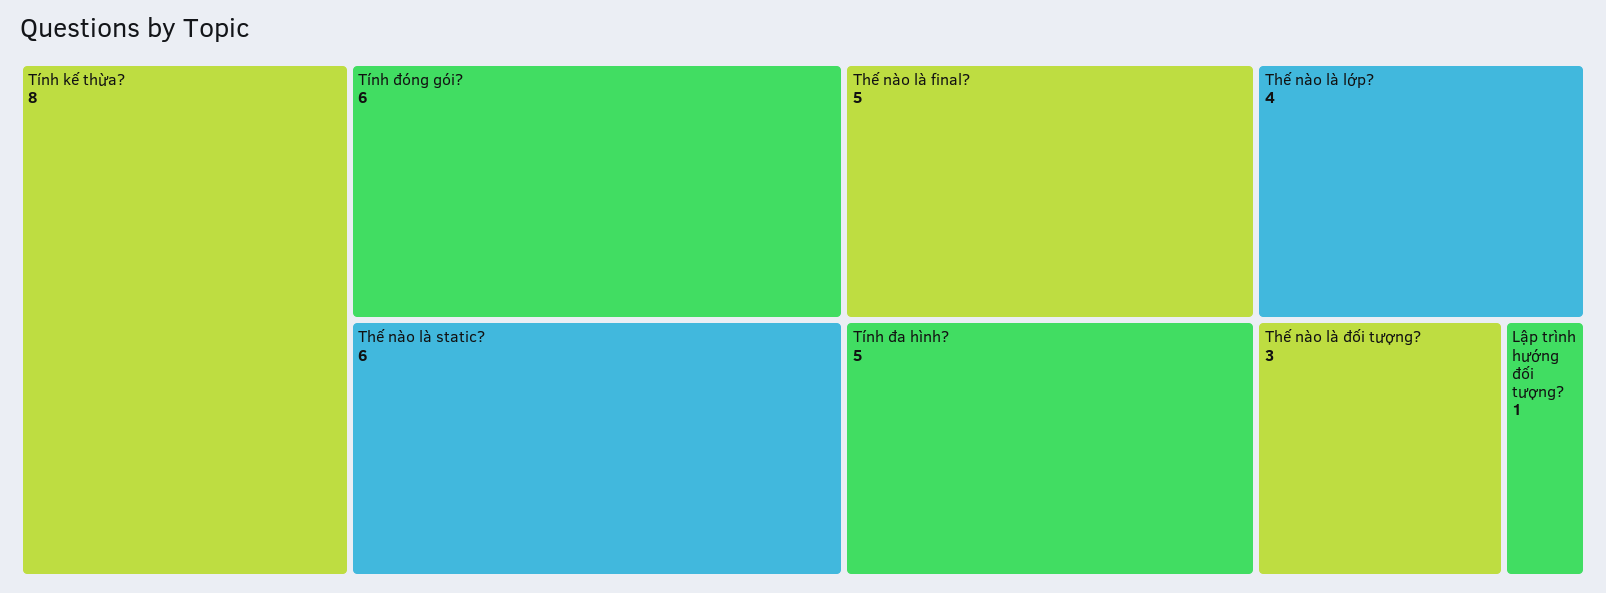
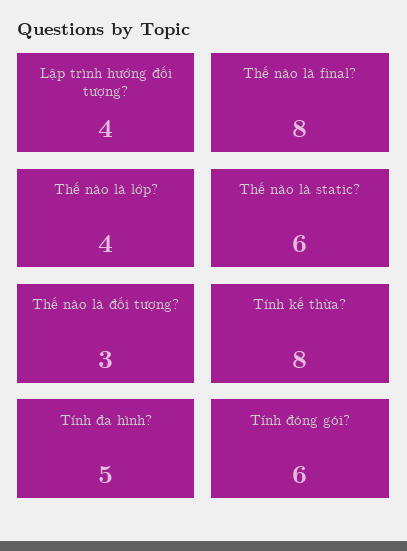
  {
    "Tính kế thừa?": 8,
    "Tính đóng gói?": 6,
    "Thế nào là static?": 6,
-   "Thế nào là final?": 5,
+   "Thế nào là final?": 8,
    "Tính đa hình?": 5,
    "Thế nào là lớp?": 4,
    "Thế nào là đối tượng?": 3,
-   "Lập trình hướng đối tượng?": 1
+   "Lập trình hướng đối tượng?": 4
  }

